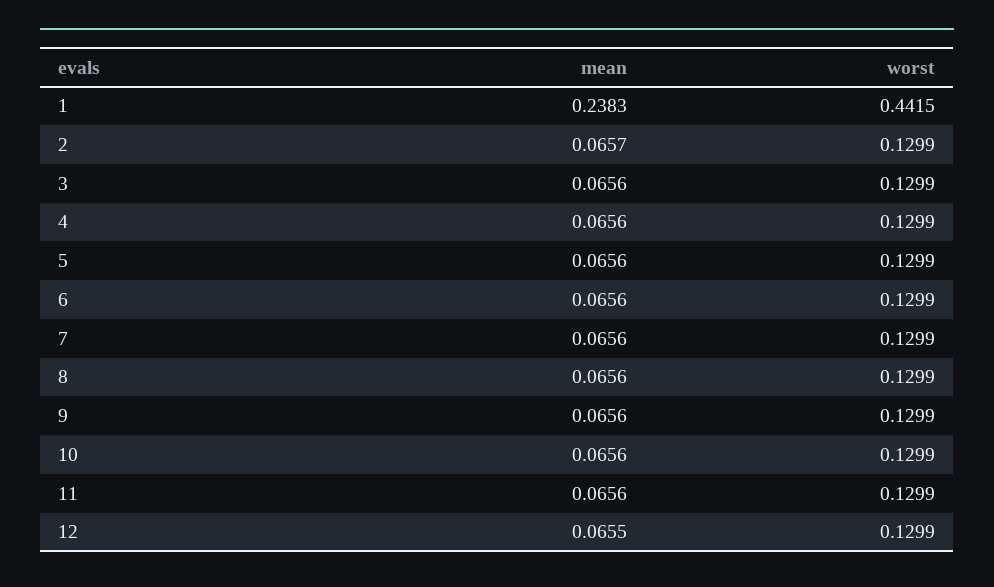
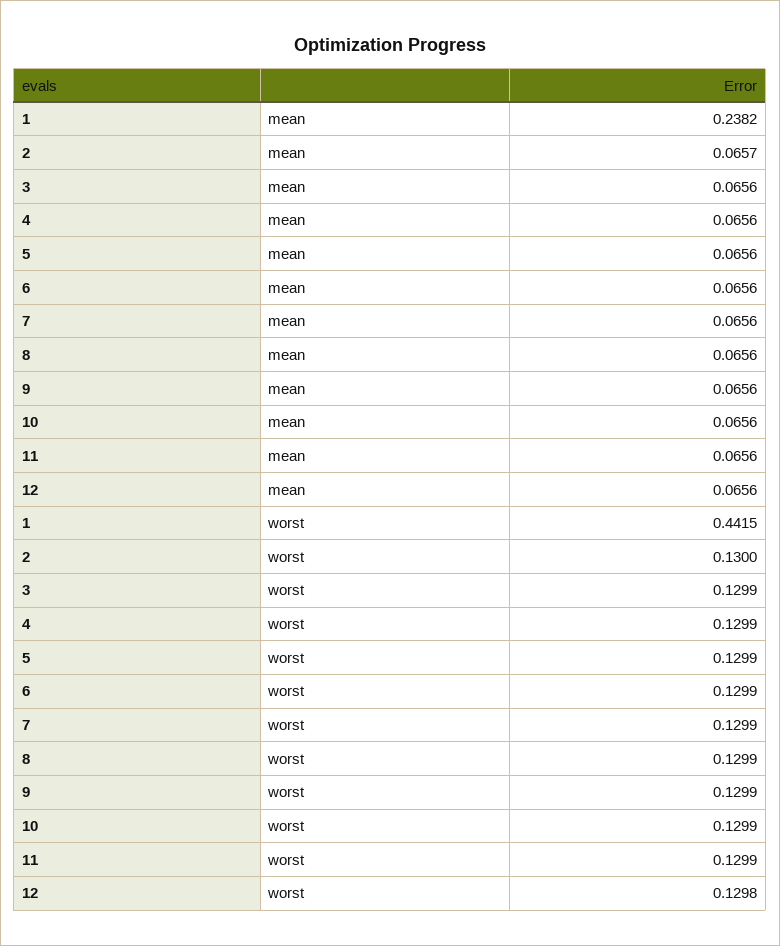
  {
    "mean": {
-     "1": 0.2383,
+     "1": 0.2382,
      "2": 0.0657,
      "3": 0.0656,
      "4": 0.0656,
      "5": 0.0656,
      "6": 0.0656,
      "7": 0.0656,
      "8": 0.0656,
      "9": 0.0656,
      "10": 0.0656,
      "11": 0.0656,
-     "12": 0.0655
+     "12": 0.0656
    },
    "worst": {
      "1": 0.4415,
-     "2": 0.1299,
+     "2": 0.13,
      "3": 0.1299,
      "4": 0.1299,
      "5": 0.1299,
      "6": 0.1299,
      "7": 0.1299,
      "8": 0.1299,
      "9": 0.1299,
      "10": 0.1299,
      "11": 0.1299,
-     "12": 0.1299
+     "12": 0.1298
    }
  }

